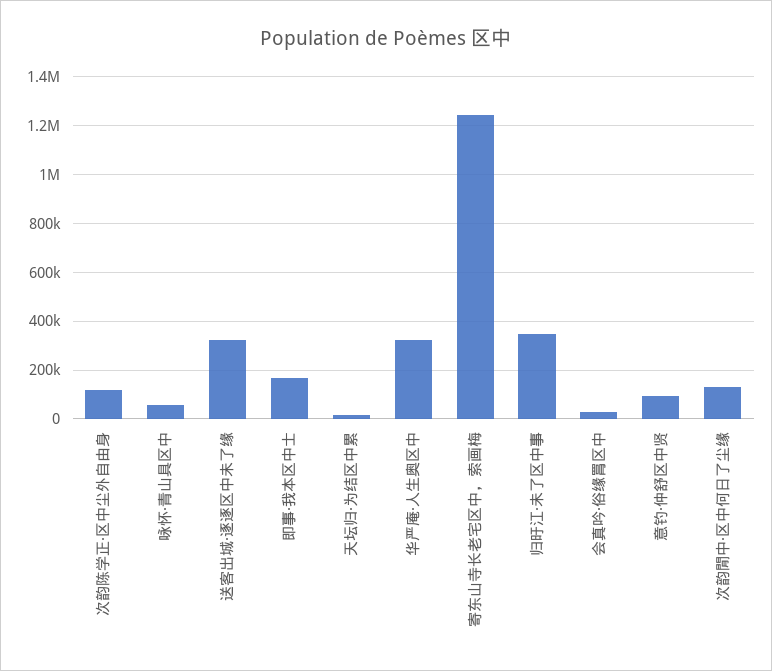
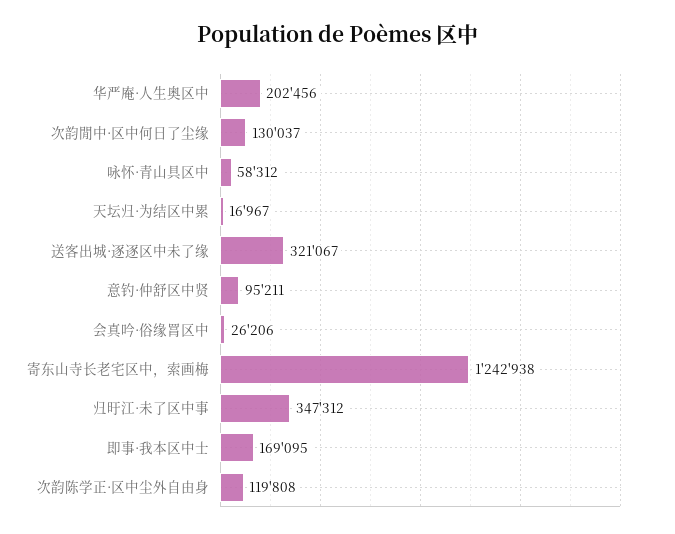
  {
    "次韵陈学正·区中尘外自由身": 119808,
    "咏怀·青山具区中": 58312,
    "送客出城·逐逐区中未了缘": 321067,
    "即事·我本区中士": 169095,
    "天坛归·为结区中累": 16967,
-   "华严庵·人生奥区中": 325000,
+   "华严庵·人生奥区中": 202456,
    "寄东山寺长老宅区中，索画梅": 1242938,
    "归旴江·未了区中事": 347312,
    "会真吟·俗缘罥区中": 26206,
    "意钓·仲舒区中贤": 95211,
    "次韵閒中·区中何日了尘缘": 130037
  }

